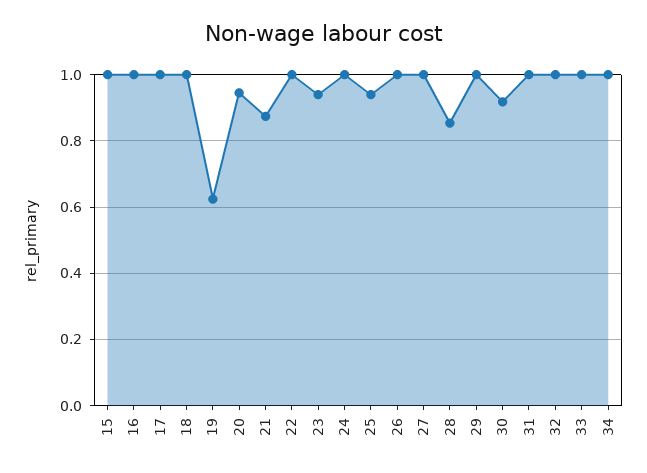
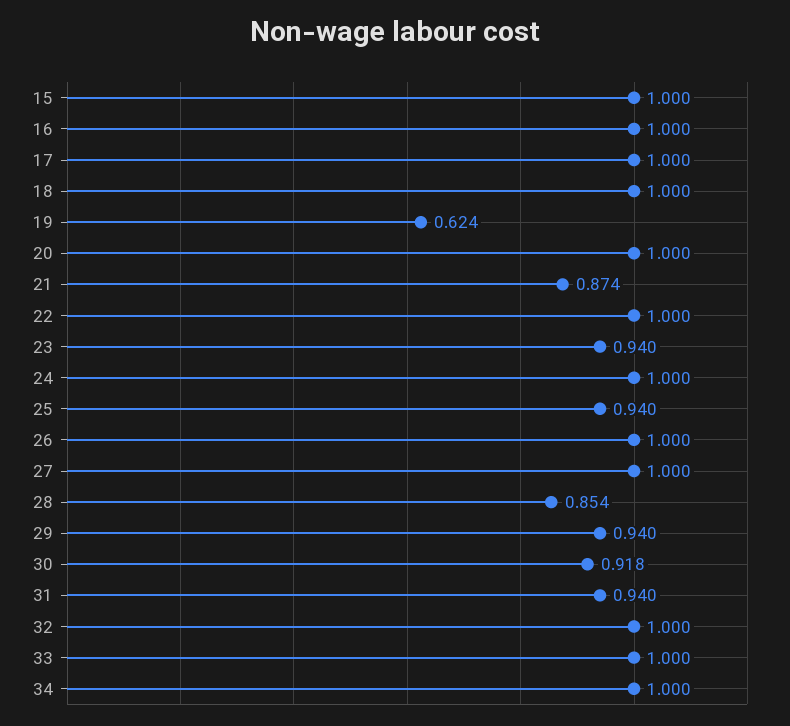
  {
    "15": 1,
    "16": 1,
    "17": 1,
    "18": 1,
    "19": 0.624,
-   "20": 0.94,
+   "20": 1,
    "21": 0.874,
    "22": 1,
    "23": 0.94,
    "24": 1,
    "25": 0.94,
    "26": 1,
    "27": 1,
    "28": 0.854,
-   "29": 1,
+   "29": 0.94,
    "30": 0.918,
-   "31": 1,
+   "31": 0.94,
    "32": 1,
    "33": 1,
    "34": 1
  }

